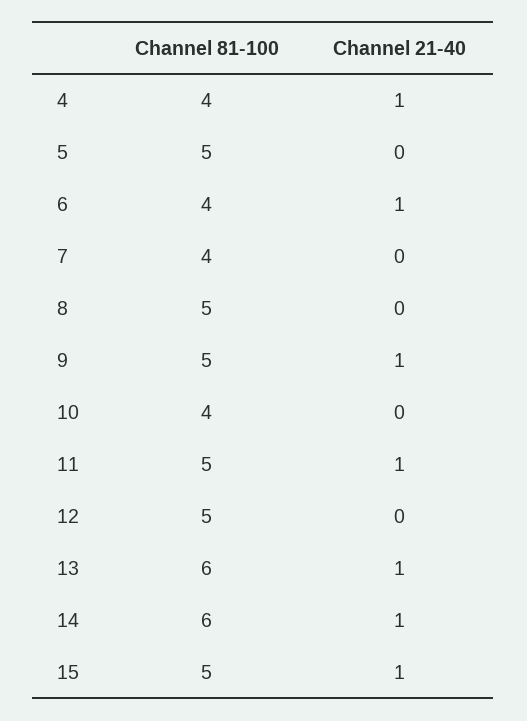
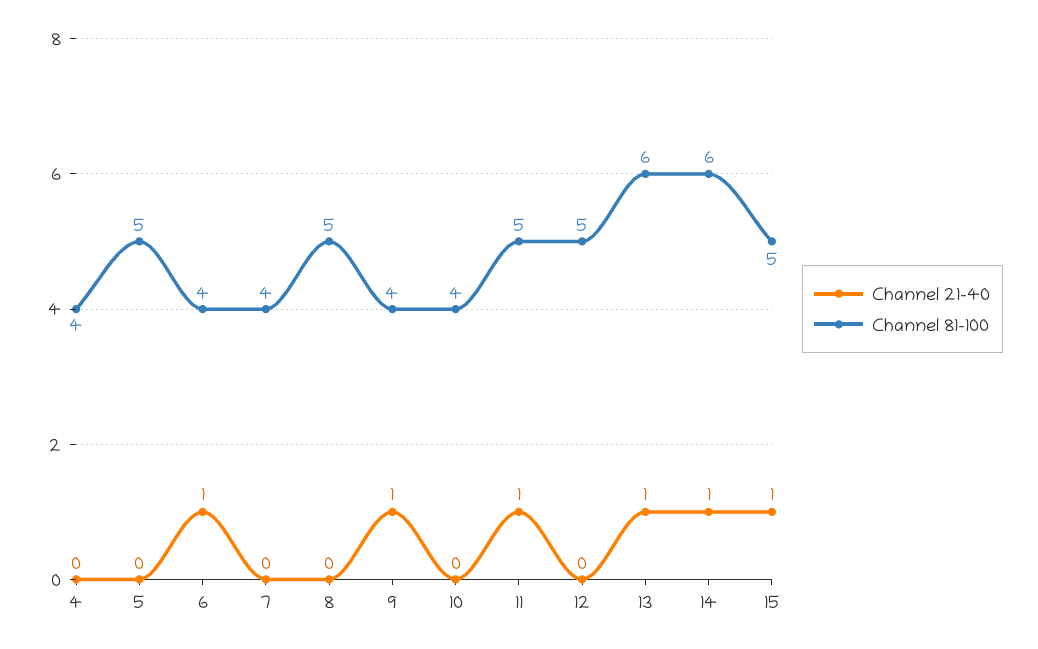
  {
    "Channel 81-100": {
      "4": 4,
      "5": 5,
      "6": 4,
      "7": 4,
      "8": 5,
-     "9": 5,
+     "9": 4,
      "10": 4,
      "11": 5,
      "12": 5,
      "13": 6,
      "14": 6,
      "15": 5
    },
    "Channel 21-40": {
-     "4": 1,
+     "4": 0,
      "5": 0,
      "6": 1,
      "7": 0,
      "8": 0,
      "9": 1,
      "10": 0,
      "11": 1,
      "12": 0,
      "13": 1,
      "14": 1,
      "15": 1
    }
  }

